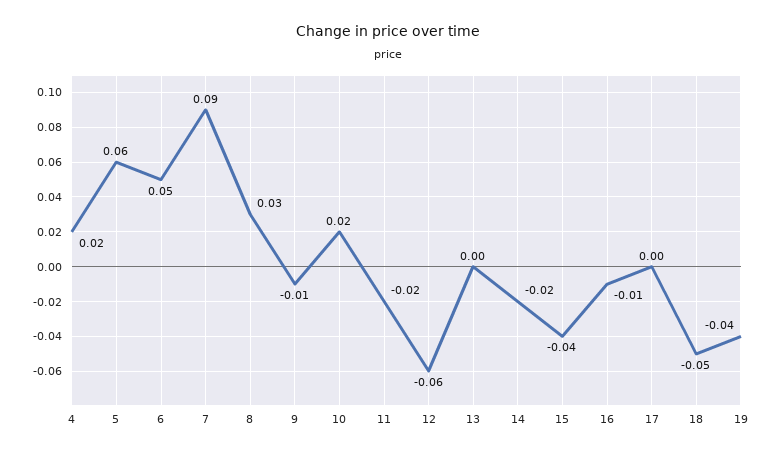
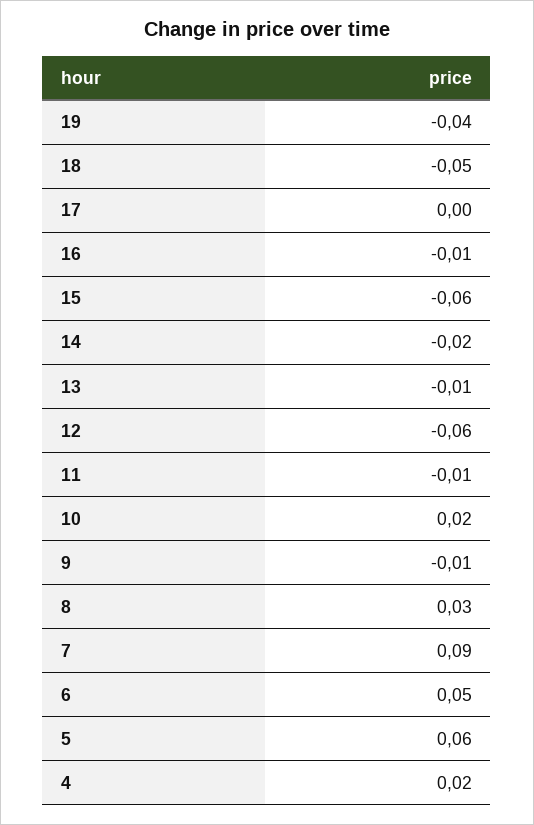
  {
    "4": 0.02,
    "5": 0.06,
    "6": 0.05,
    "7": 0.09,
    "8": 0.03,
    "9": -0.01,
    "10": 0.02,
-   "11": -0.02,
+   "11": -0.01,
    "12": -0.06,
-   "13": 0,
+   "13": -0.01,
    "14": -0.02,
-   "15": -0.04,
+   "15": -0.06,
    "16": -0.01,
    "17": 0,
    "18": -0.05,
    "19": -0.04
  }

